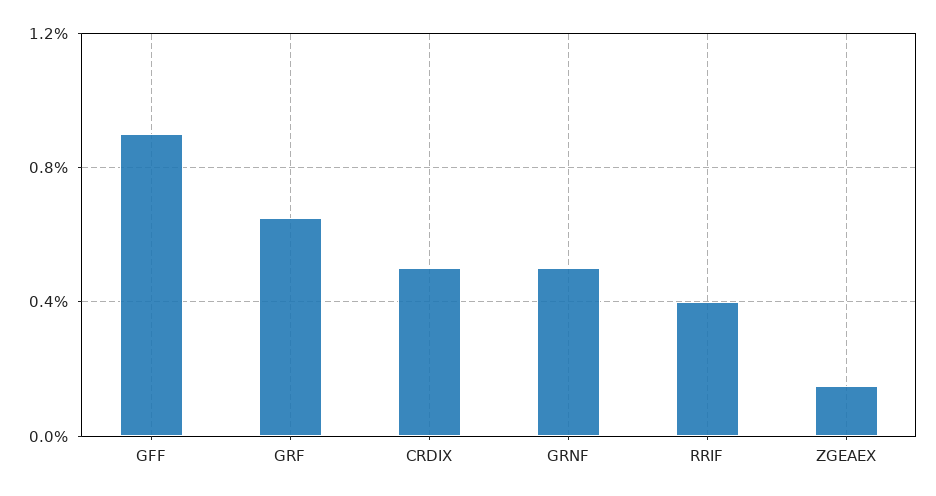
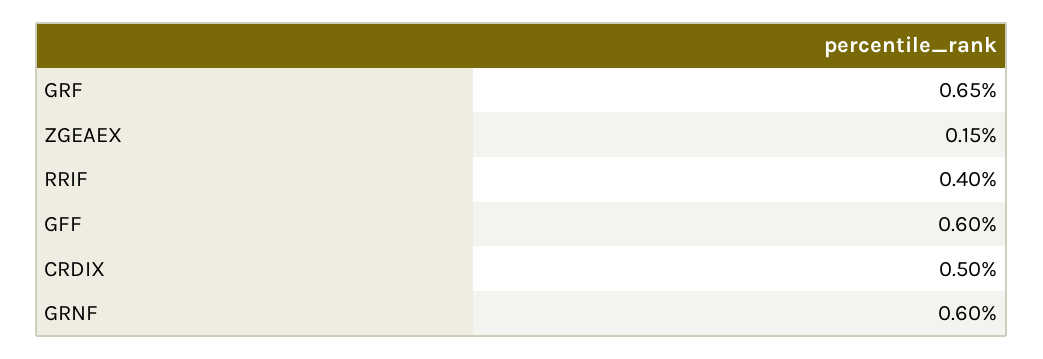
  {
-   "GFF": 0.9,
+   "GFF": 0.6,
    "GRF": 0.65,
    "CRDIX": 0.5,
-   "GRNF": 0.5,
+   "GRNF": 0.6,
    "RRIF": 0.4,
    "ZGEAEX": 0.15
  }

